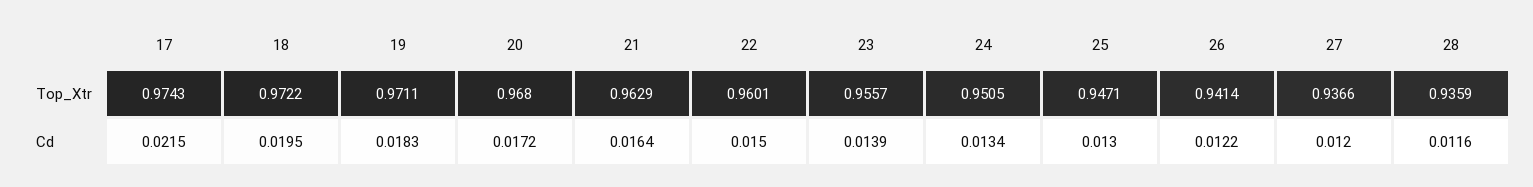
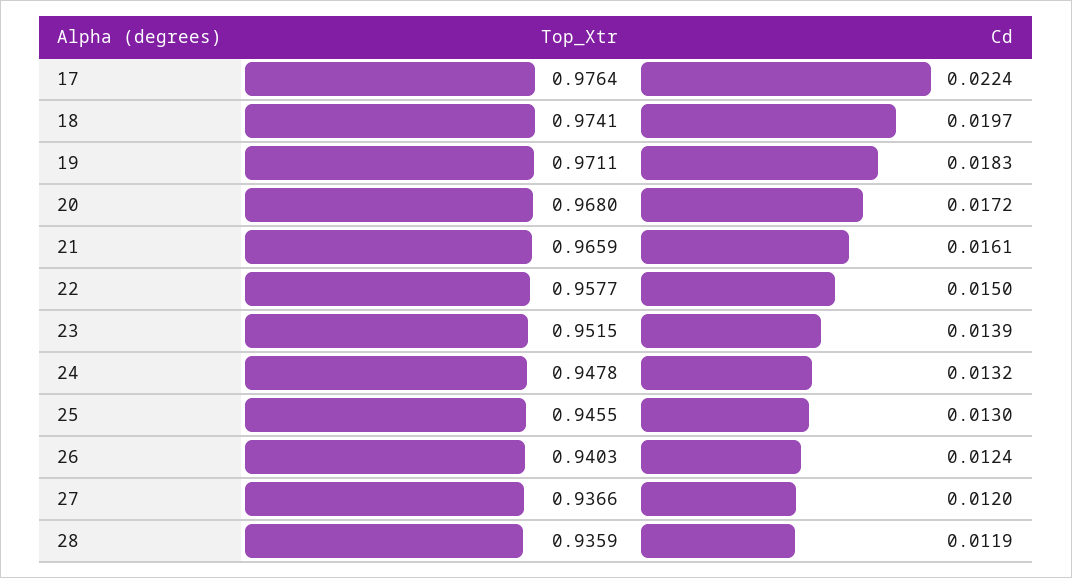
  {
    "17": {
-     "Top_Xtr": 0.9743,
+     "Top_Xtr": 0.9764,
-     "Cd": 0.0215
+     "Cd": 0.0224
    },
    "18": {
-     "Top_Xtr": 0.9722,
+     "Top_Xtr": 0.9741,
-     "Cd": 0.0195
+     "Cd": 0.0197
    },
    "19": {
      "Top_Xtr": 0.9711,
      "Cd": 0.0183
    },
    "20": {
      "Top_Xtr": 0.968,
      "Cd": 0.0172
    },
    "21": {
-     "Top_Xtr": 0.9629,
+     "Top_Xtr": 0.9659,
-     "Cd": 0.0164
+     "Cd": 0.0161
    },
    "22": {
-     "Top_Xtr": 0.9601,
+     "Top_Xtr": 0.9577,
      "Cd": 0.015
    },
    "23": {
-     "Top_Xtr": 0.9557,
+     "Top_Xtr": 0.9515,
      "Cd": 0.0139
    },
    "24": {
-     "Top_Xtr": 0.9505,
+     "Top_Xtr": 0.9478,
-     "Cd": 0.0134
+     "Cd": 0.0132
    },
    "25": {
-     "Top_Xtr": 0.9471,
+     "Top_Xtr": 0.9455,
      "Cd": 0.013
    },
    "26": {
-     "Top_Xtr": 0.9414,
+     "Top_Xtr": 0.9403,
-     "Cd": 0.0122
+     "Cd": 0.0124
    },
    "27": {
      "Top_Xtr": 0.9366,
      "Cd": 0.012
    },
    "28": {
      "Top_Xtr": 0.9359,
-     "Cd": 0.0116
+     "Cd": 0.0119
    }
  }

